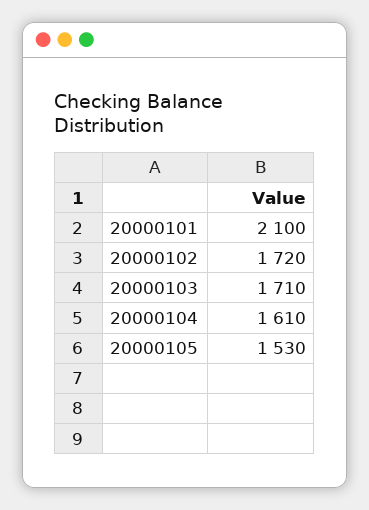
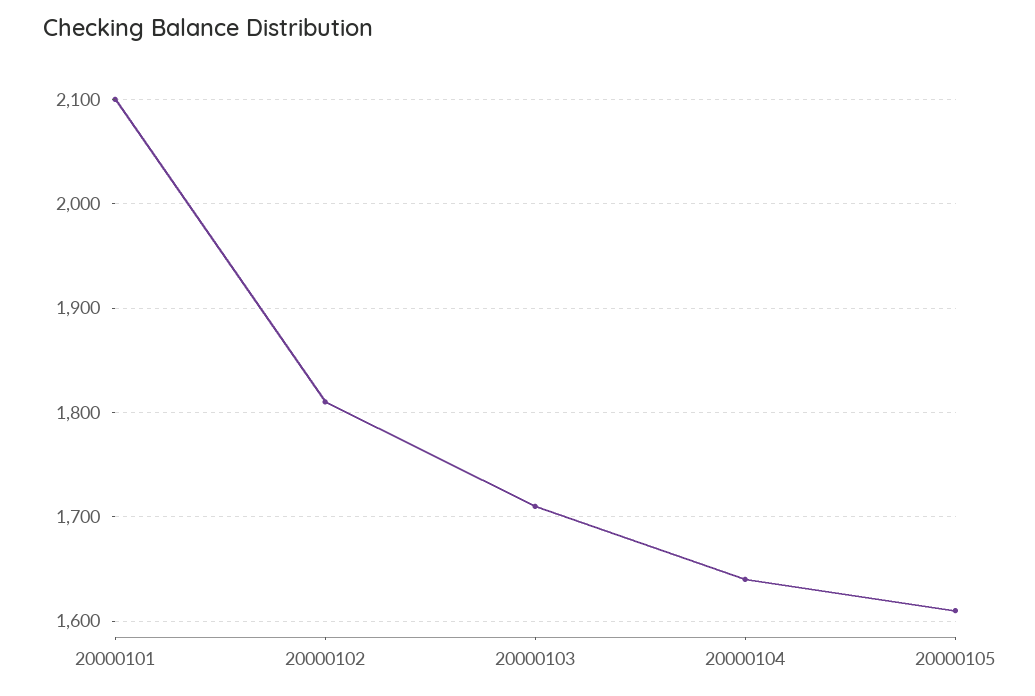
  {
    "20000101": 2100,
-   "20000102": 1720,
+   "20000102": 1810,
    "20000103": 1710,
-   "20000104": 1610,
+   "20000104": 1640,
-   "20000105": 1530
+   "20000105": 1610
  }

